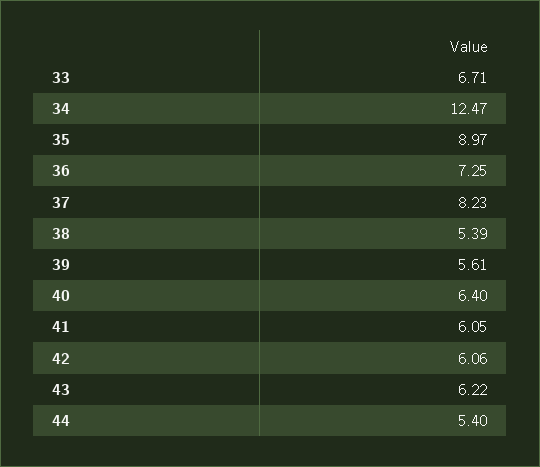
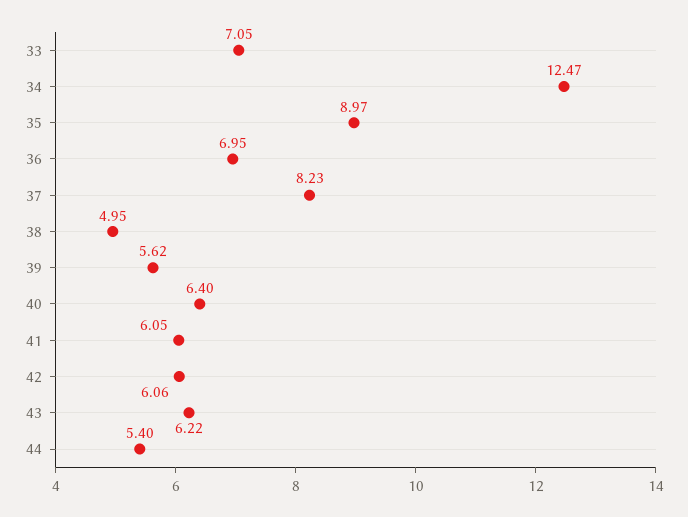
  {
-   "33": 6.71,
+   "33": 7.05,
    "34": 12.47,
    "35": 8.97,
-   "36": 7.25,
+   "36": 6.95,
    "37": 8.23,
-   "38": 5.39,
+   "38": 4.95,
-   "39": 5.61,
+   "39": 5.62,
    "40": 6.4,
    "41": 6.05,
    "42": 6.06,
    "43": 6.22,
    "44": 5.4
  }

